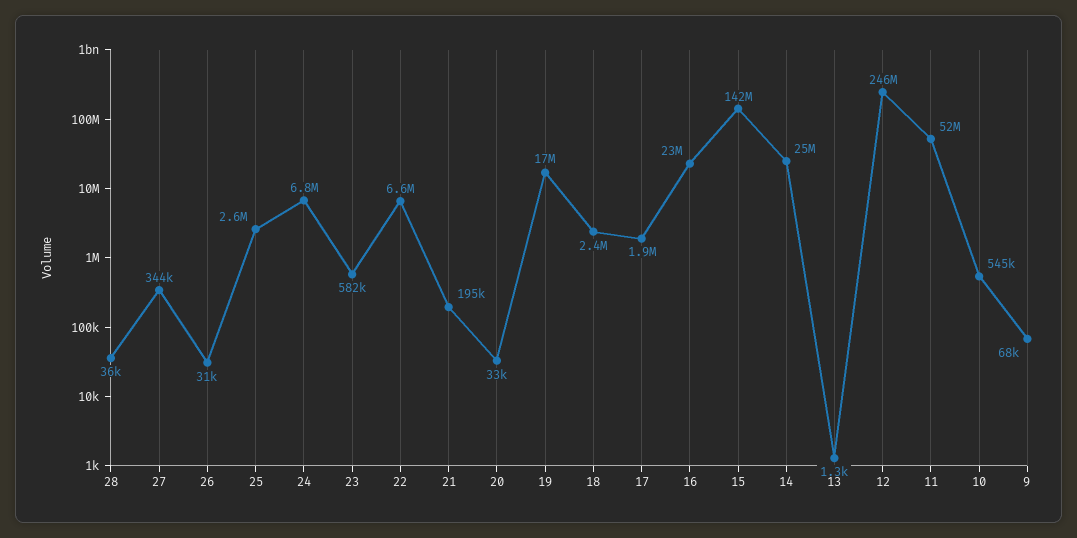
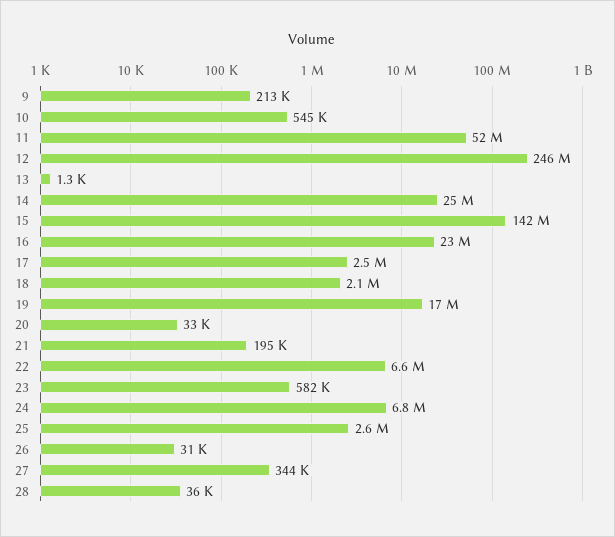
  {
    "28": 36000,
    "27": 344000,
    "26": 31000,
    "25": 2600000,
    "24": 6800000,
    "23": 582000,
    "22": 6600000,
    "21": 195000,
    "20": 33000,
    "19": 17000000,
-   "18": 2400000,
+   "18": 2100000,
-   "17": 1900000,
+   "17": 2500000,
    "16": 23000000,
    "15": 142000000,
    "14": 25000000,
    "13": 1300,
    "12": 246000000,
    "11": 52000000,
    "10": 545000,
-   "9": 68000
+   "9": 213000
  }

